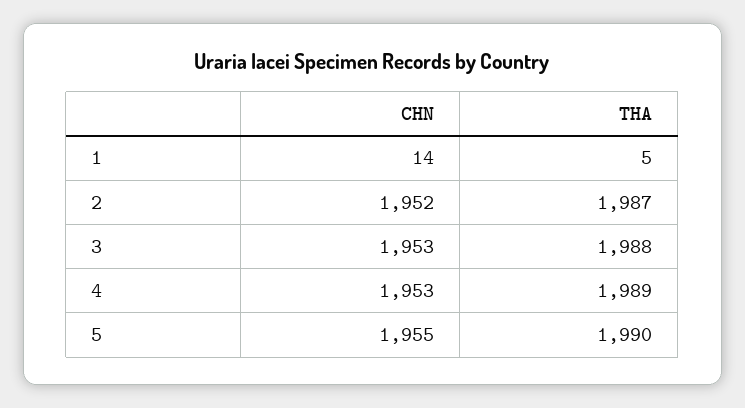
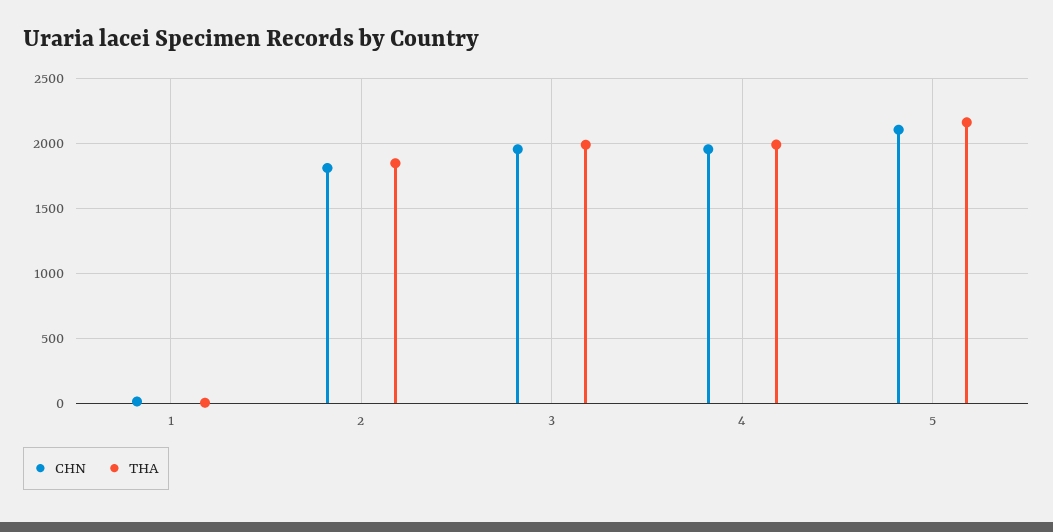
  {
    "CHN": {
      "1": 14,
-     "2": 1952,
+     "2": 1800,
      "3": 1953,
      "4": 1953,
-     "5": 1955
+     "5": 2100
    },
    "THA": {
      "1": 5,
-     "2": 1987,
+     "2": 1850,
      "3": 1988,
      "4": 1989,
-     "5": 1990
+     "5": 2150
    }
  }

